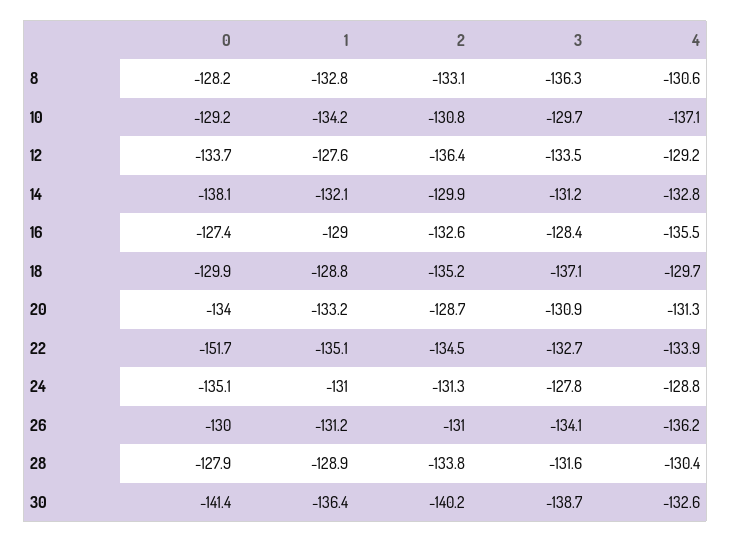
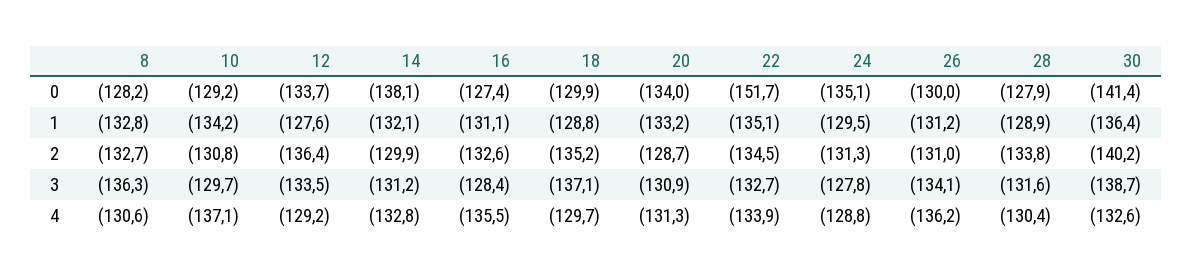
  {
    "0": {
      "8": -128.2,
      "10": -129.2,
      "12": -133.7,
      "14": -138.1,
      "16": -127.4,
      "18": -129.9,
      "20": -134,
      "22": -151.7,
      "24": -135.1,
      "26": -130,
      "28": -127.9,
      "30": -141.4
    },
    "1": {
      "8": -132.8,
      "10": -134.2,
      "12": -127.6,
      "14": -132.1,
-     "16": -129,
+     "16": -131.1,
      "18": -128.8,
      "20": -133.2,
      "22": -135.1,
-     "24": -131,
+     "24": -129.5,
      "26": -131.2,
      "28": -128.9,
      "30": -136.4
    },
    "2": {
-     "8": -133.1,
+     "8": -132.7,
      "10": -130.8,
      "12": -136.4,
      "14": -129.9,
      "16": -132.6,
      "18": -135.2,
      "20": -128.7,
      "22": -134.5,
      "24": -131.3,
      "26": -131,
      "28": -133.8,
      "30": -140.2
    },
    "3": {
      "8": -136.3,
      "10": -129.7,
      "12": -133.5,
      "14": -131.2,
      "16": -128.4,
      "18": -137.1,
      "20": -130.9,
      "22": -132.7,
      "24": -127.8,
      "26": -134.1,
      "28": -131.6,
      "30": -138.7
    },
    "4": {
      "8": -130.6,
      "10": -137.1,
      "12": -129.2,
      "14": -132.8,
      "16": -135.5,
      "18": -129.7,
      "20": -131.3,
      "22": -133.9,
      "24": -128.8,
      "26": -136.2,
      "28": -130.4,
      "30": -132.6
    }
  }

